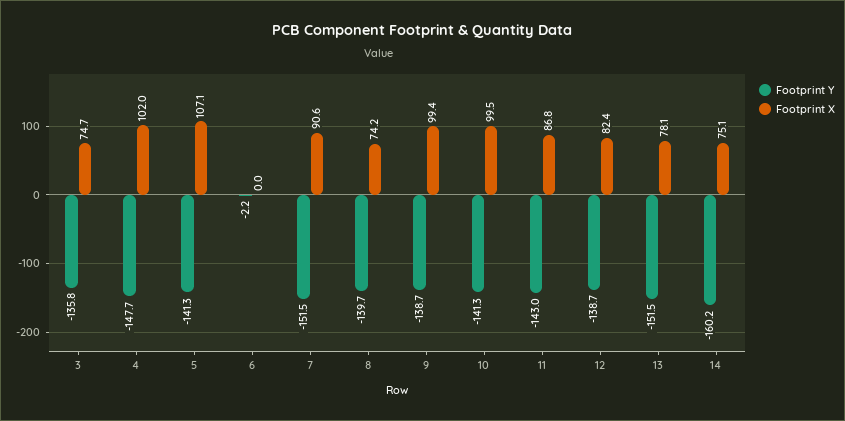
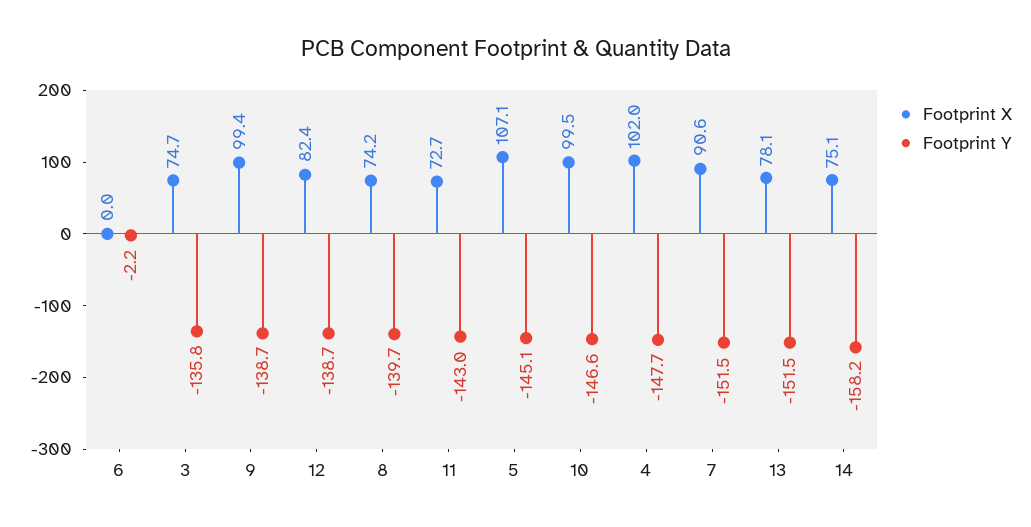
  {
    "Footprint Y": {
      "3": -135.8,
      "4": -147.7,
-     "5": -141.3,
+     "5": -145.1,
      "6": -2.2,
      "7": -151.5,
      "8": -139.7,
      "9": -138.7,
-     "10": -141.3,
+     "10": -146.6,
      "11": -143,
      "12": -138.7,
      "13": -151.5,
-     "14": -160.2
+     "14": -158.2
    },
    "Footprint X": {
      "3": 74.7,
      "4": 102,
      "5": 107.1,
      "6": 0,
      "7": 90.6,
      "8": 74.2,
      "9": 99.4,
      "10": 99.5,
-     "11": 86.8,
+     "11": 72.7,
      "12": 82.4,
      "13": 78.1,
      "14": 75.1
    }
  }

